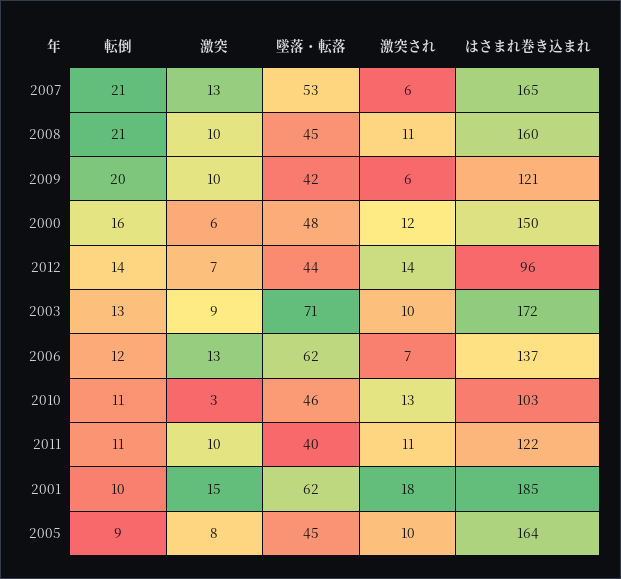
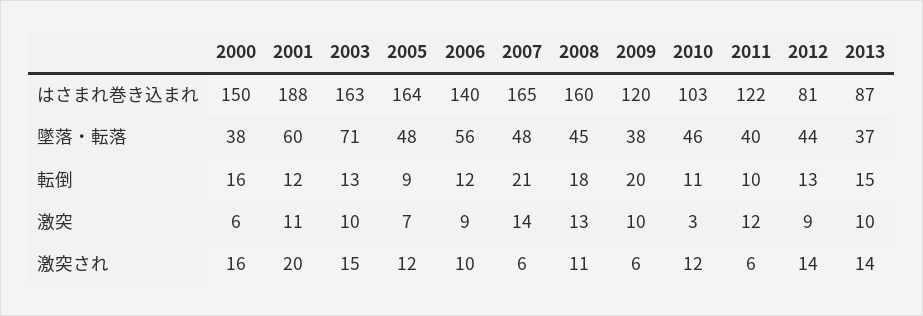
  {
    "転倒": {
      "2007": 21,
-     "2008": 21,
+     "2008": 18,
      "2009": 20,
      "2000": 16,
-     "2012": 14,
+     "2012": 13,
      "2003": 13,
      "2006": 12,
      "2010": 11,
-     "2011": 11,
+     "2011": 10,
-     "2001": 10,
+     "2001": 12,
-     "2005": 9
+     "2005": 9,
+     "2013": 15
    },
    "激突": {
-     "2007": 13,
+     "2007": 14,
-     "2008": 10,
+     "2008": 13,
      "2009": 10,
      "2000": 6,
-     "2012": 7,
+     "2012": 9,
-     "2003": 9,
+     "2003": 10,
-     "2006": 13,
+     "2006": 9,
      "2010": 3,
-     "2011": 10,
+     "2011": 12,
-     "2001": 15,
+     "2001": 11,
-     "2005": 8
+     "2005": 7,
+     "2013": 10
    },
    "墜落・転落": {
-     "2007": 53,
+     "2007": 48,
      "2008": 45,
-     "2009": 42,
+     "2009": 38,
-     "2000": 48,
+     "2000": 38,
      "2012": 44,
      "2003": 71,
-     "2006": 62,
+     "2006": 56,
      "2010": 46,
      "2011": 40,
-     "2001": 62,
+     "2001": 60,
-     "2005": 45
+     "2005": 48,
+     "2013": 37
    },
    "激突され": {
      "2007": 6,
      "2008": 11,
      "2009": 6,
-     "2000": 12,
+     "2000": 16,
      "2012": 14,
-     "2003": 10,
+     "2003": 15,
-     "2006": 7,
+     "2006": 10,
-     "2010": 13,
+     "2010": 12,
-     "2011": 11,
+     "2011": 6,
-     "2001": 18,
+     "2001": 20,
-     "2005": 10
+     "2005": 12,
+     "2013": 14
    },
    "はさまれ巻き込まれ": {
      "2007": 165,
      "2008": 160,
-     "2009": 121,
+     "2009": 120,
      "2000": 150,
-     "2012": 96,
+     "2012": 81,
-     "2003": 172,
+     "2003": 163,
-     "2006": 137,
+     "2006": 140,
      "2010": 103,
      "2011": 122,
-     "2001": 185,
+     "2001": 188,
-     "2005": 164
+     "2005": 164,
+     "2013": 87
    }
  }

